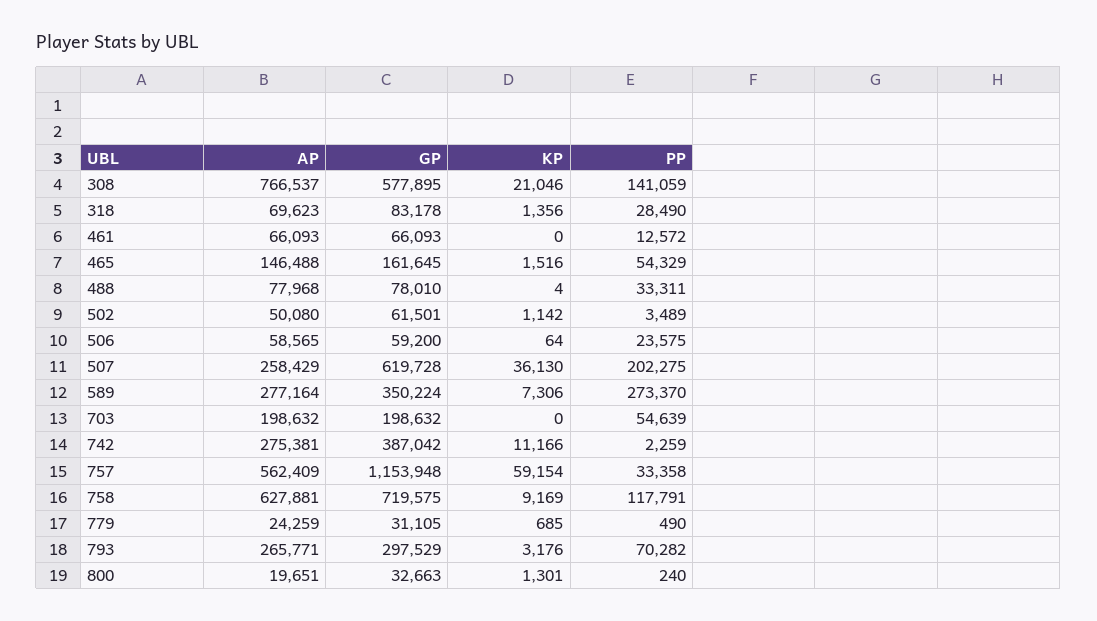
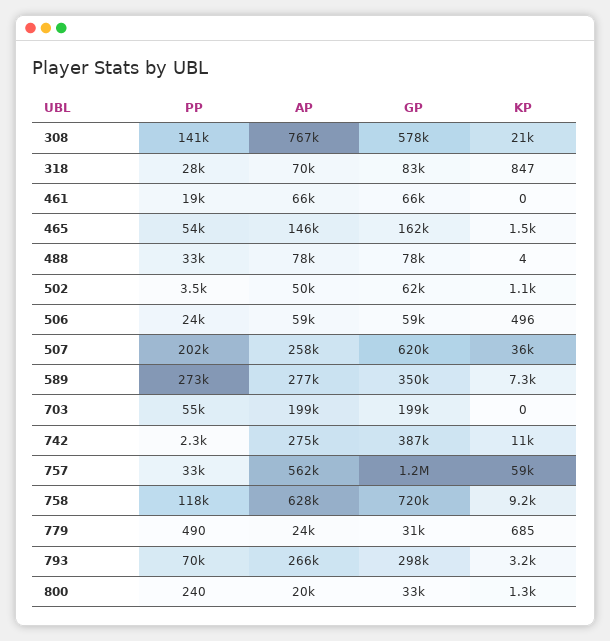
  {
    "AP": {
      "308": 766537,
      "318": 69623,
      "461": 66093,
      "465": 146488,
      "488": 77968,
      "502": 50080,
      "506": 58565,
      "507": 258429,
      "589": 277164,
      "703": 198632,
      "742": 275381,
      "757": 562409,
      "758": 627881,
      "779": 24259,
      "793": 265771,
      "800": 19651
    },
    "GP": {
      "308": 577895,
      "318": 83178,
      "461": 66093,
      "465": 161645,
      "488": 78010,
      "502": 61501,
      "506": 59200,
      "507": 619728,
      "589": 350224,
      "703": 198632,
      "742": 387042,
      "757": 1153948,
      "758": 719575,
      "779": 31105,
      "793": 297529,
      "800": 32663
    },
    "KP": {
      "308": 21046,
-     "318": 1356,
+     "318": 847,
      "461": 0,
      "465": 1516,
      "488": 4,
      "502": 1142,
-     "506": 64,
+     "506": 496,
      "507": 36130,
      "589": 7306,
      "703": 0,
      "742": 11166,
      "757": 59154,
      "758": 9169,
      "779": 685,
      "793": 3176,
      "800": 1301
    },
    "PP": {
      "308": 141059,
      "318": 28490,
-     "461": 12572,
+     "461": 19000,
      "465": 54329,
      "488": 33311,
      "502": 3489,
      "506": 23575,
      "507": 202275,
      "589": 273370,
      "703": 54639,
      "742": 2259,
      "757": 33358,
      "758": 117791,
      "779": 490,
      "793": 70282,
      "800": 240
    }
  }

